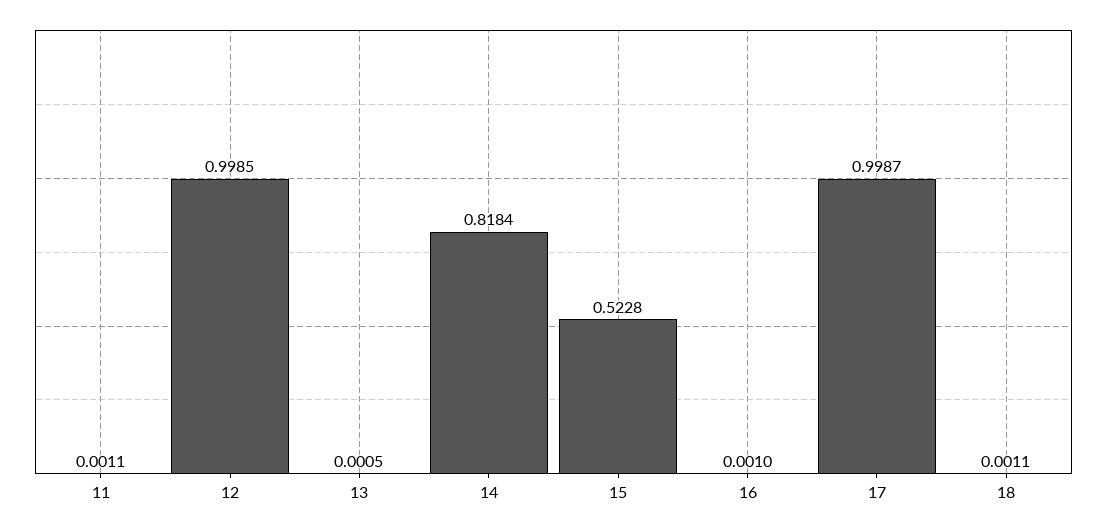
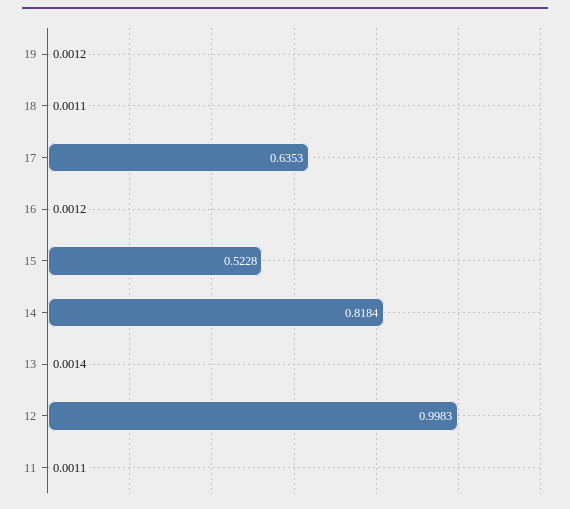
  {
    "11": 0.0011,
-   "12": 0.9985,
+   "12": 0.9983,
-   "13": 0.0005,
+   "13": 0.0014,
    "14": 0.8184,
    "15": 0.5228,
-   "16": 0.001,
+   "16": 0.0012,
-   "17": 0.9987,
+   "17": 0.6353,
-   "18": 0.0011
+   "18": 0.0011,
+   "19": 0.0012
  }

